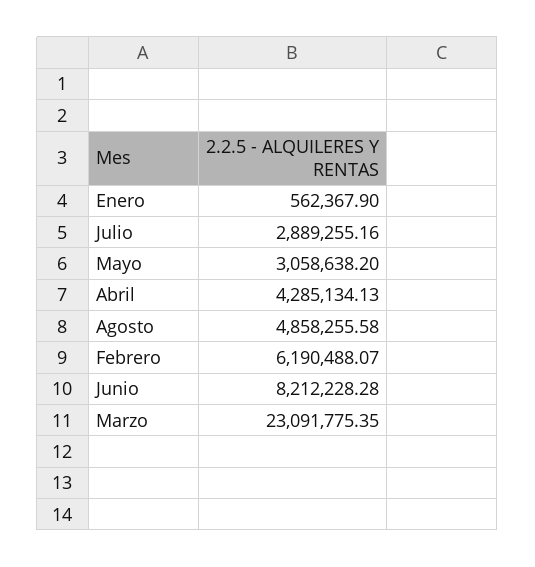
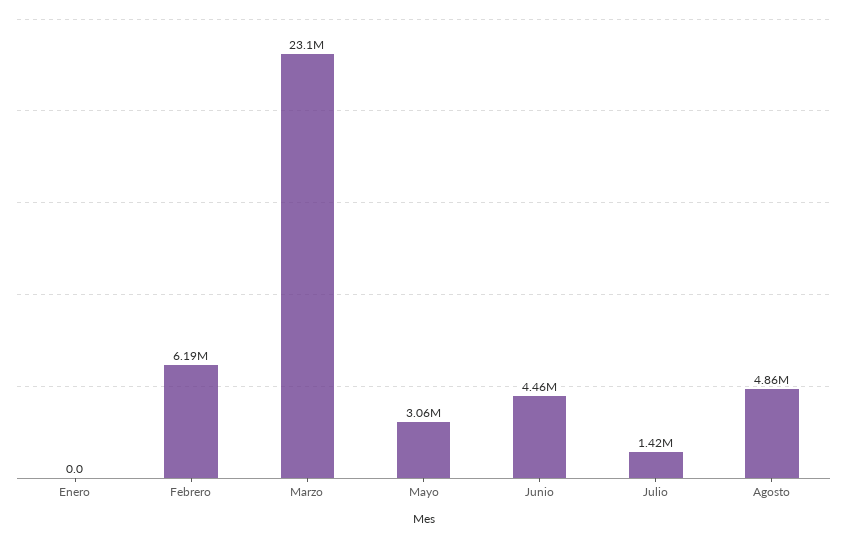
  {
-   "Enero": 562367.9,
+   "Enero": 0,
-   "Julio": 2889255.16,
+   "Julio": 1420000,
    "Mayo": 3058638.2,
-   "Abril": 4285134.13,
    "Agosto": 4858255.58,
    "Febrero": 6190488.07,
-   "Junio": 8212228.28,
+   "Junio": 4460000,
    "Marzo": 23091775.35
  }

